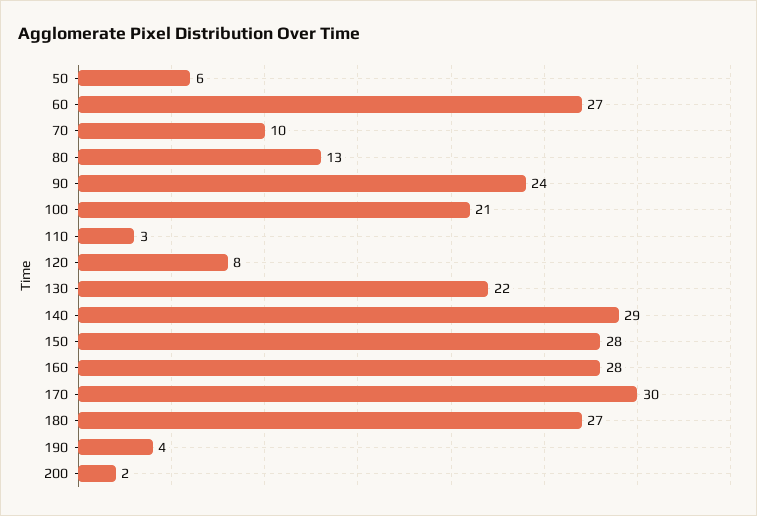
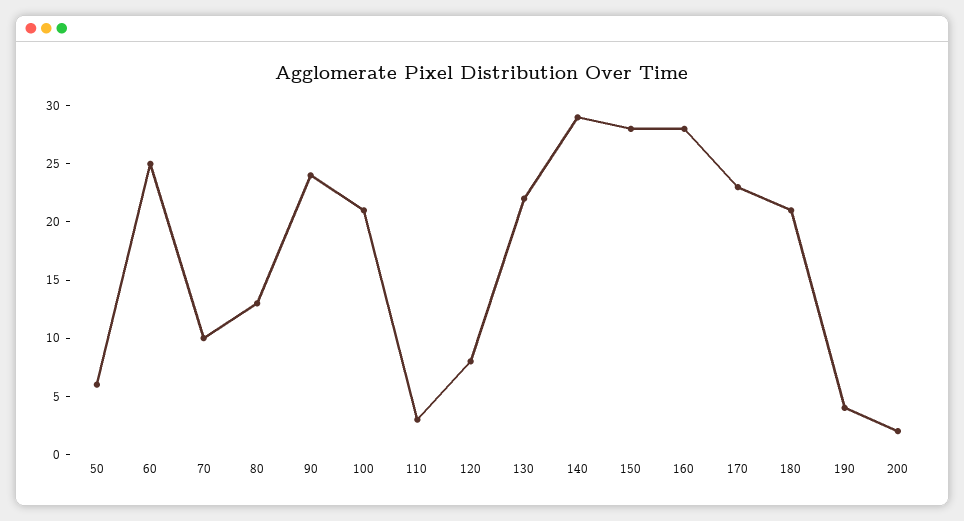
  {
    "50": 6,
-   "60": 27,
+   "60": 25,
    "70": 10,
    "80": 13,
    "90": 24,
    "100": 21,
    "110": 3,
    "120": 8,
    "130": 22,
    "140": 29,
    "150": 28,
    "160": 28,
-   "170": 30,
+   "170": 23,
-   "180": 27,
+   "180": 21,
    "190": 4,
    "200": 2
  }

